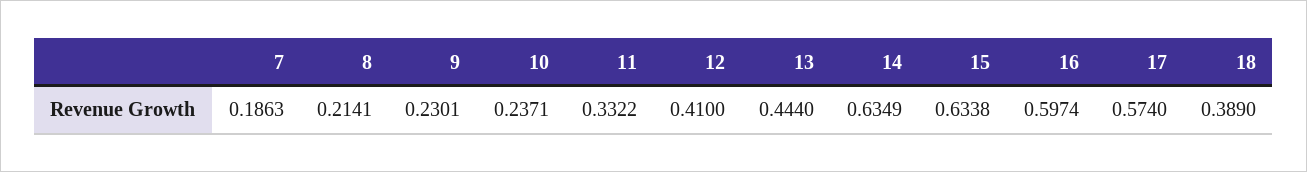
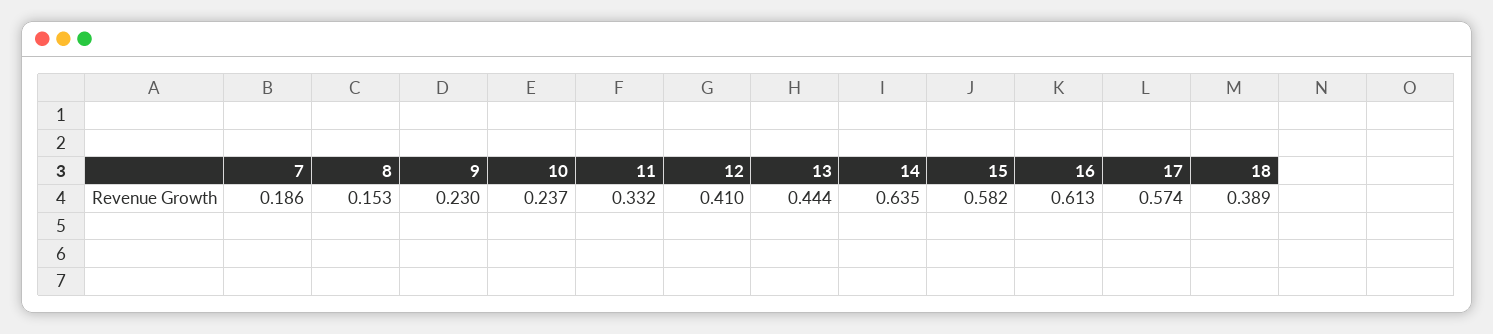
  {
    "7": 0.1863,
-   "8": 0.2141,
+   "8": 0.153,
    "9": 0.2301,
    "10": 0.2371,
    "11": 0.3322,
    "12": 0.41,
    "13": 0.444,
    "14": 0.6349,
-   "15": 0.6338,
+   "15": 0.582,
-   "16": 0.5974,
+   "16": 0.613,
    "17": 0.574,
    "18": 0.389
  }

